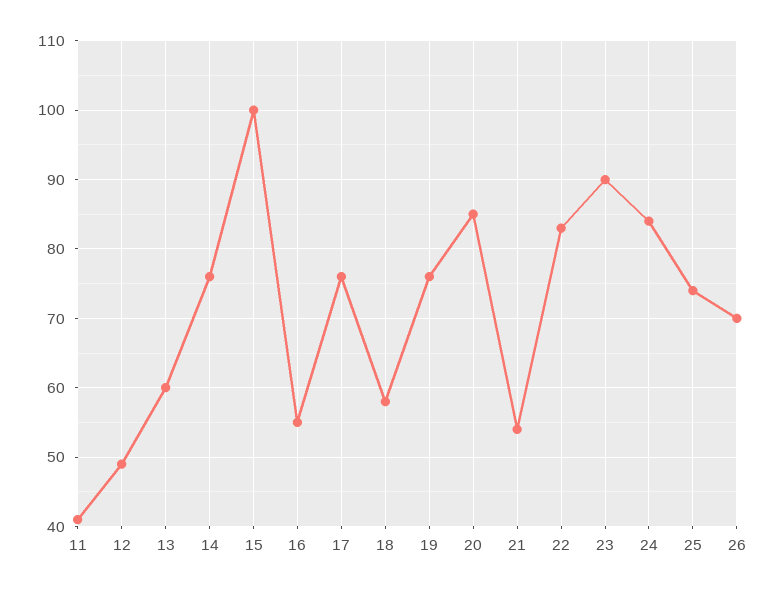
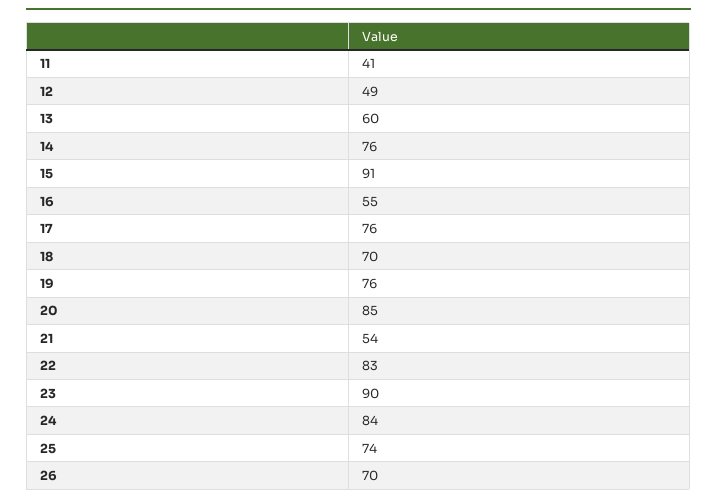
  {
    "11": 41,
    "12": 49,
    "13": 60,
    "14": 76,
-   "15": 100,
+   "15": 91,
    "16": 55,
    "17": 76,
-   "18": 58,
+   "18": 70,
    "19": 76,
    "20": 85,
    "21": 54,
    "22": 83,
    "23": 90,
    "24": 84,
    "25": 74,
    "26": 70
  }

